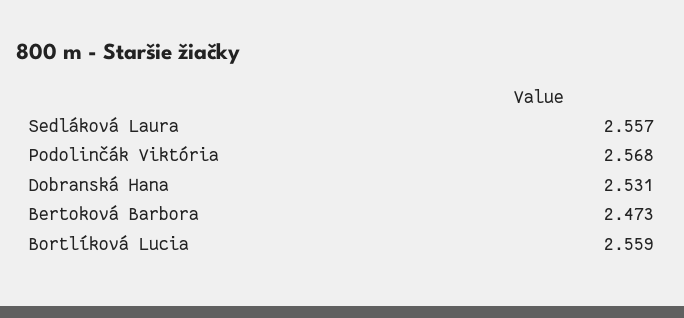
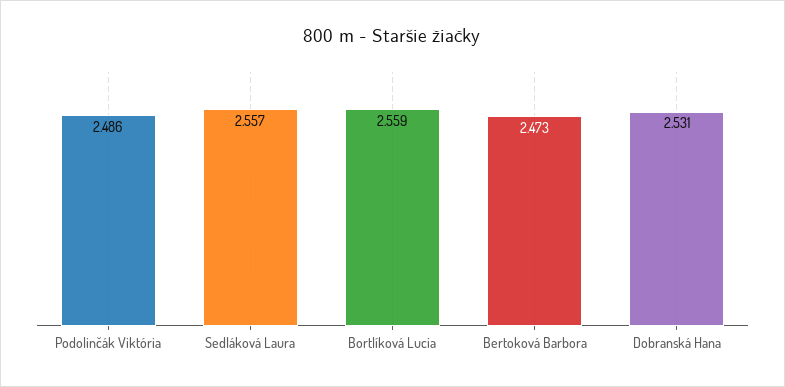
  {
    "Sedláková Laura": 2.557,
-   "Podolinčák Viktória": 2.568,
+   "Podolinčák Viktória": 2.486,
    "Dobranská Hana": 2.531,
    "Bertoková Barbora": 2.473,
    "Bortlíková Lucia": 2.559
  }

